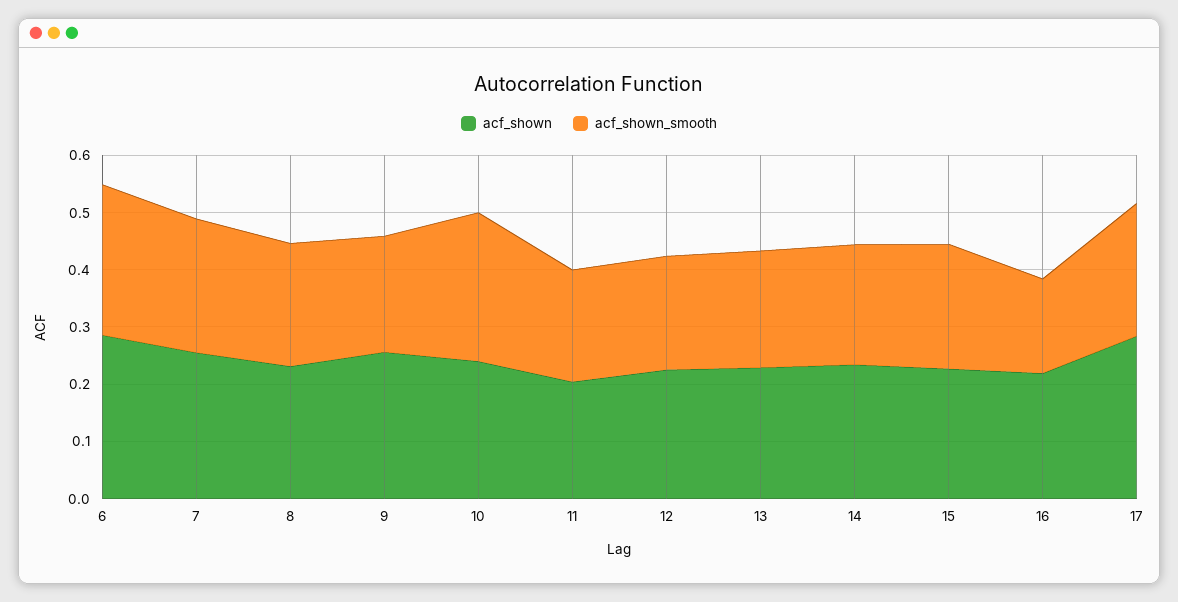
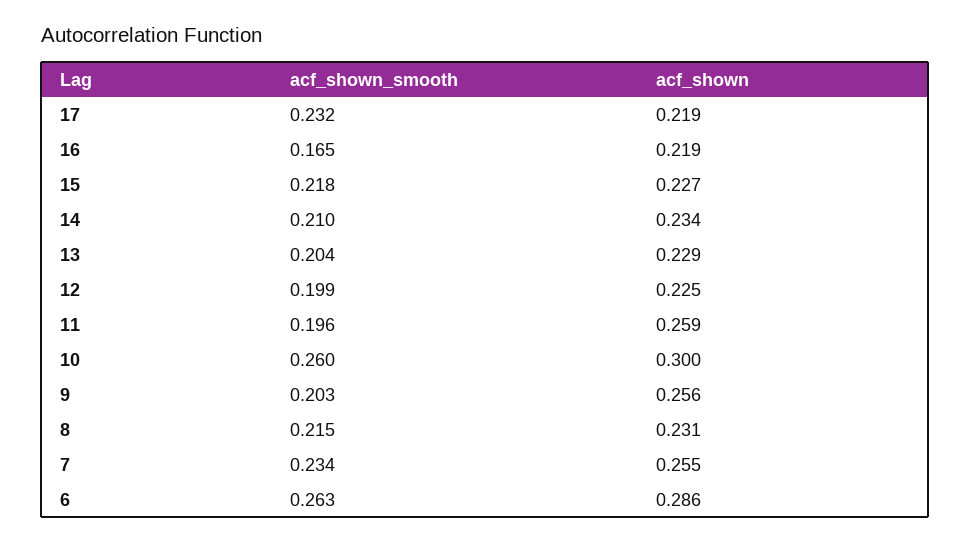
  {
    "acf_shown": {
      "6": 0.286,
      "7": 0.255,
      "8": 0.231,
      "9": 0.256,
-     "10": 0.24,
+     "10": 0.3,
-     "11": 0.2,
+     "11": 0.259,
      "12": 0.225,
      "13": 0.229,
      "14": 0.234,
      "15": 0.227,
      "16": 0.219,
-     "17": 0.28
+     "17": 0.219
    },
    "acf_shown_smooth": {
      "6": 0.263,
      "7": 0.234,
      "8": 0.215,
      "9": 0.203,
      "10": 0.26,
      "11": 0.196,
      "12": 0.199,
      "13": 0.204,
      "14": 0.21,
      "15": 0.218,
      "16": 0.165,
      "17": 0.232
    }
  }

